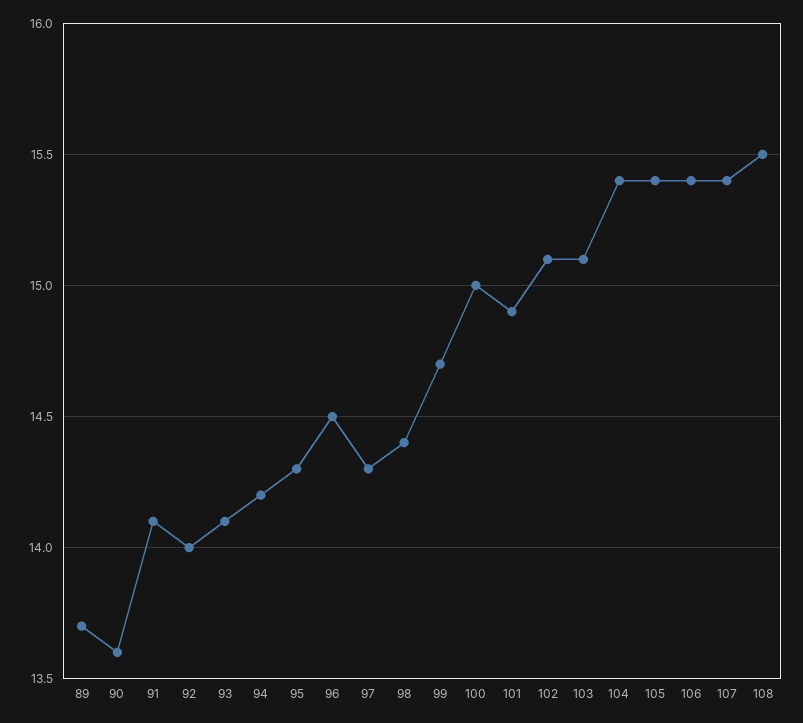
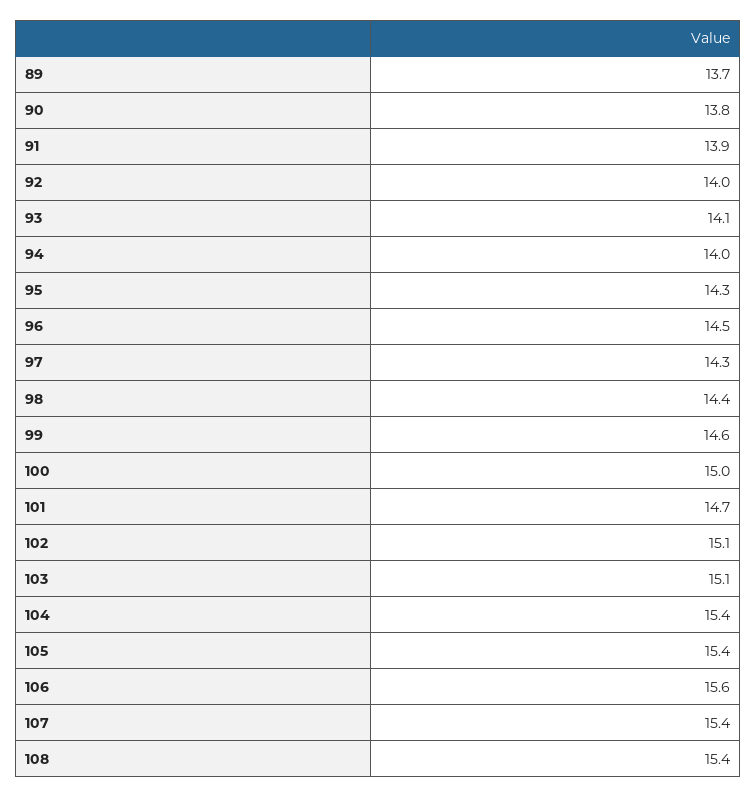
  {
    "89": 13.7,
-   "90": 13.6,
+   "90": 13.8,
-   "91": 14.1,
+   "91": 13.9,
    "92": 14,
    "93": 14.1,
-   "94": 14.2,
+   "94": 14,
    "95": 14.3,
    "96": 14.5,
    "97": 14.3,
    "98": 14.4,
-   "99": 14.7,
+   "99": 14.6,
    "100": 15,
-   "101": 14.9,
+   "101": 14.7,
    "102": 15.1,
    "103": 15.1,
    "104": 15.4,
    "105": 15.4,
-   "106": 15.4,
+   "106": 15.6,
    "107": 15.4,
-   "108": 15.5
+   "108": 15.4
  }

